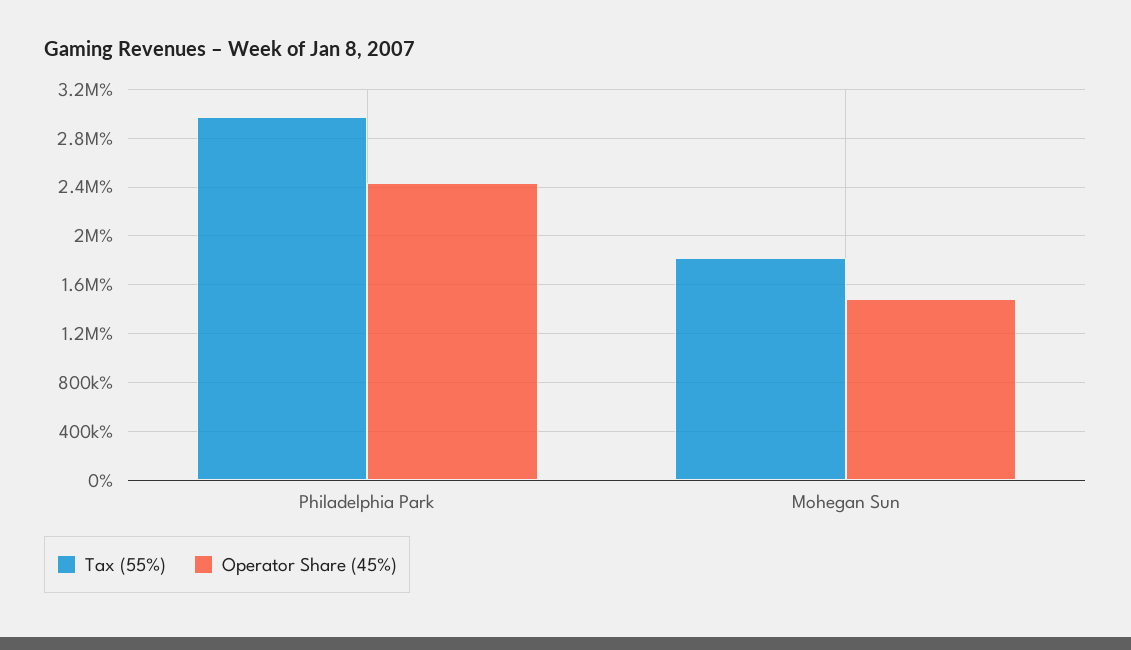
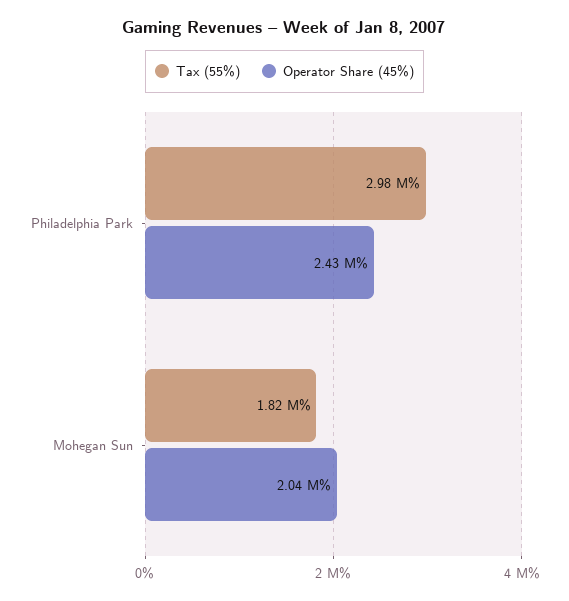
  {
    "Tax (55%)": {
      "Philadelphia Park": 2980000,
      "Mohegan Sun": 1820000
    },
    "Operator Share (45%)": {
      "Philadelphia Park": 2430000,
-     "Mohegan Sun": 1500000
+     "Mohegan Sun": 2040000
    }
  }

